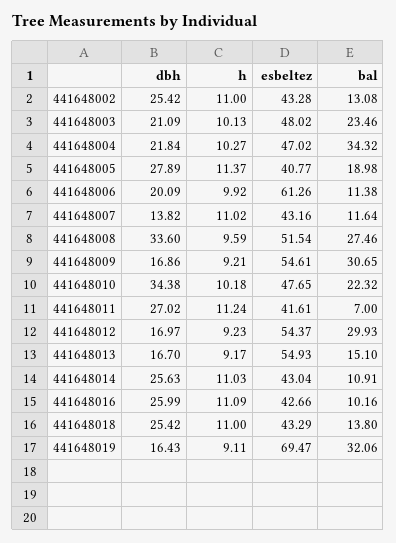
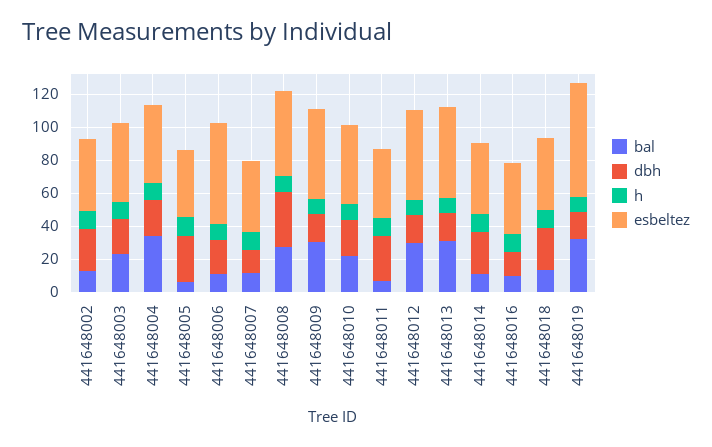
  {
    "dbh": {
      "441648002": 25.42,
      "441648003": 21.09,
      "441648004": 21.84,
      "441648005": 27.89,
      "441648006": 20.09,
      "441648007": 13.82,
      "441648008": 33.6,
      "441648009": 16.86,
-     "441648010": 34.38,
+     "441648010": 20,
      "441648011": 27.02,
      "441648012": 16.97,
      "441648013": 16.7,
      "441648014": 25.63,
-     "441648016": 25.99,
+     "441648016": 15,
      "441648018": 25.42,
      "441648019": 16.43
    },
    "h": {
      "441648002": 11,
      "441648003": 10.13,
      "441648004": 10.27,
      "441648005": 11.37,
      "441648006": 9.92,
      "441648007": 11.02,
      "441648008": 9.59,
      "441648009": 9.21,
      "441648010": 10.18,
      "441648011": 11.24,
      "441648012": 9.23,
      "441648013": 9.17,
      "441648014": 11.03,
      "441648016": 11.09,
      "441648018": 11,
      "441648019": 9.11
    },
    "esbeltez": {
      "441648002": 43.28,
      "441648003": 48.02,
      "441648004": 47.02,
      "441648005": 40.77,
      "441648006": 61.26,
      "441648007": 43.16,
      "441648008": 51.54,
      "441648009": 54.61,
      "441648010": 47.65,
      "441648011": 41.61,
      "441648012": 54.37,
      "441648013": 54.93,
      "441648014": 43.04,
      "441648016": 42.66,
      "441648018": 43.29,
      "441648019": 69.47
    },
    "bal": {
      "441648002": 13.08,
      "441648003": 23.46,
      "441648004": 34.32,
-     "441648005": 18.98,
+     "441648005": 5,
      "441648006": 11.38,
      "441648007": 11.64,
      "441648008": 27.46,
      "441648009": 30.65,
      "441648010": 22.32,
      "441648011": 7,
      "441648012": 29.93,
-     "441648013": 15.1,
+     "441648013": 30,
      "441648014": 10.91,
      "441648016": 10.16,
      "441648018": 13.8,
      "441648019": 32.06
    }
  }

